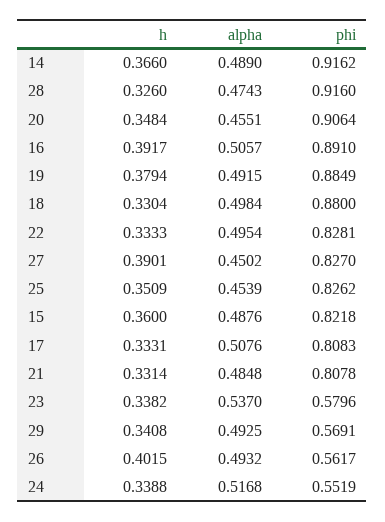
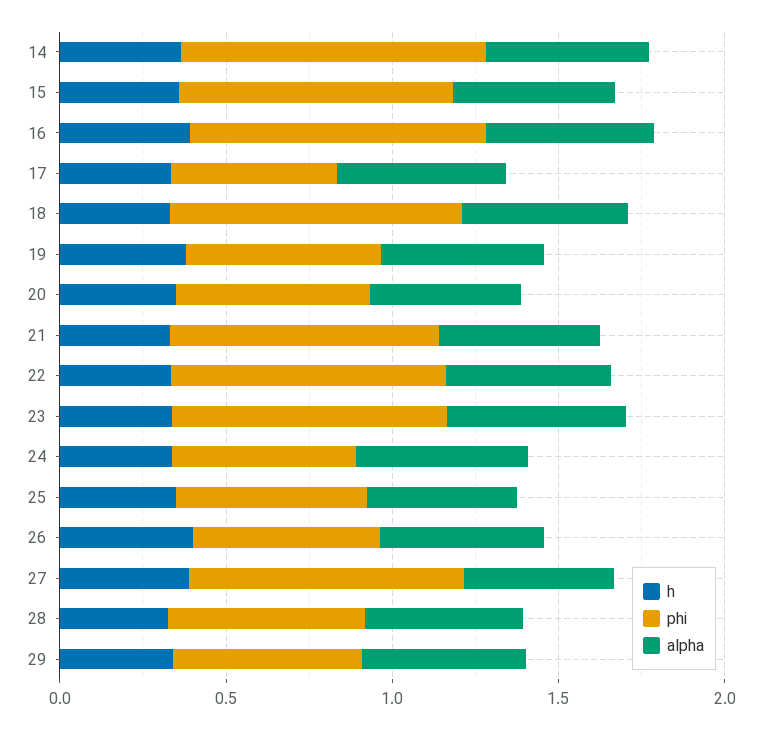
  {
    "h": {
      "14": 0.366,
      "28": 0.326,
      "20": 0.3484,
      "16": 0.3917,
      "19": 0.3794,
      "18": 0.3304,
      "22": 0.3333,
      "27": 0.3901,
      "25": 0.3509,
      "15": 0.36,
      "17": 0.3331,
      "21": 0.3314,
      "23": 0.3382,
      "29": 0.3408,
      "26": 0.4015,
      "24": 0.3388
    },
    "alpha": {
      "14": 0.489,
      "28": 0.4743,
      "20": 0.4551,
      "16": 0.5057,
      "19": 0.4915,
      "18": 0.4984,
      "22": 0.4954,
      "27": 0.4502,
      "25": 0.4539,
      "15": 0.4876,
      "17": 0.5076,
      "21": 0.4848,
      "23": 0.537,
      "29": 0.4925,
      "26": 0.4932,
      "24": 0.5168
    },
    "phi": {
      "14": 0.9162,
-     "28": 0.916,
+     "28": 0.6,
-     "20": 0.9064,
+     "20": 0.6,
      "16": 0.891,
-     "19": 0.8849,
+     "19": 0.6,
      "18": 0.88,
      "22": 0.8281,
      "27": 0.827,
-     "25": 0.8262,
+     "25": 0.6,
      "15": 0.8218,
-     "17": 0.8083,
+     "17": 0.5,
      "21": 0.8078,
-     "23": 0.5796,
+     "23": 0.8,
      "29": 0.5691,
      "26": 0.5617,
      "24": 0.5519
    }
  }

